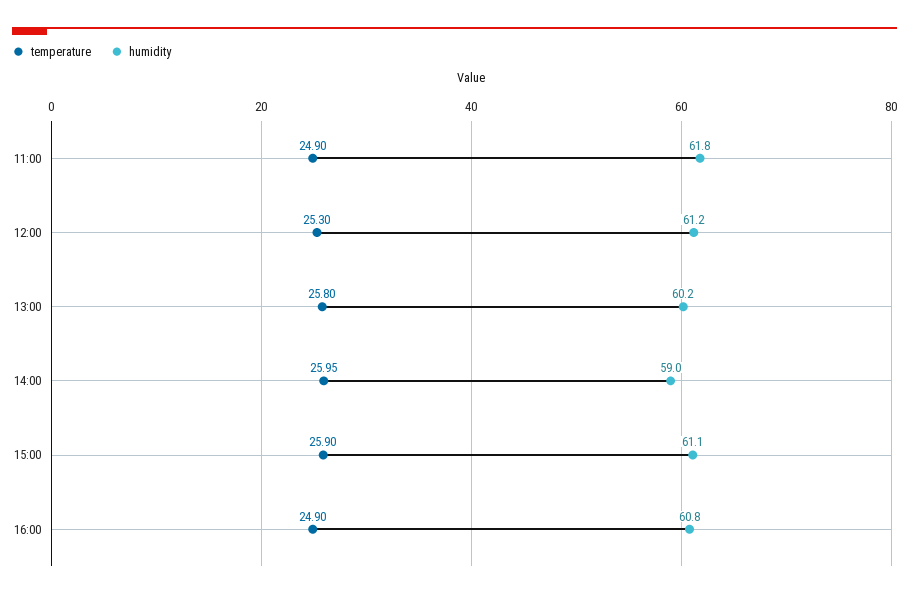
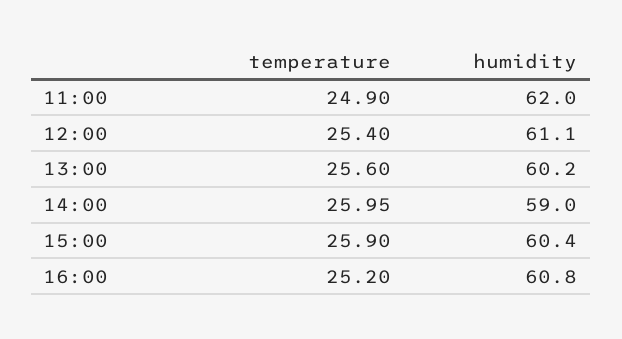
  {
    "temperature": {
      "11:00": 24.9,
-     "12:00": 25.3,
+     "12:00": 25.4,
-     "13:00": 25.8,
+     "13:00": 25.6,
      "14:00": 25.95,
      "15:00": 25.9,
-     "16:00": 24.9
+     "16:00": 25.2
    },
    "humidity": {
-     "11:00": 61.8,
+     "11:00": 62,
-     "12:00": 61.2,
+     "12:00": 61.1,
      "13:00": 60.2,
      "14:00": 59,
-     "15:00": 61.1,
+     "15:00": 60.4,
      "16:00": 60.8
    }
  }

